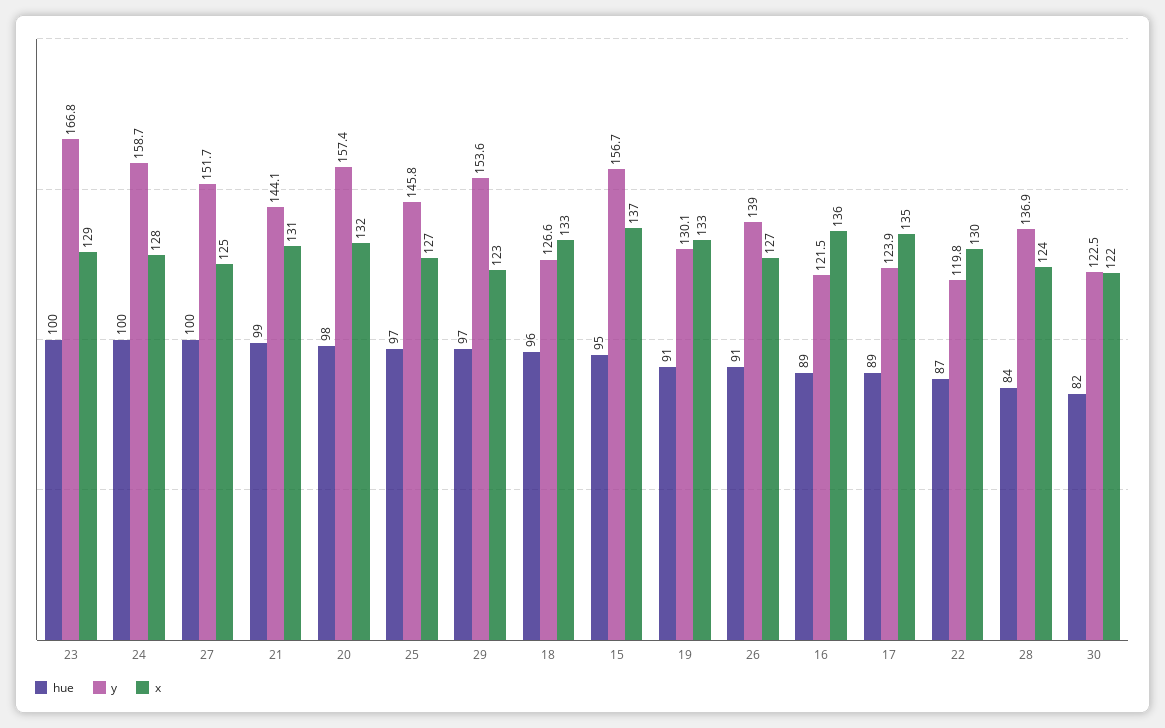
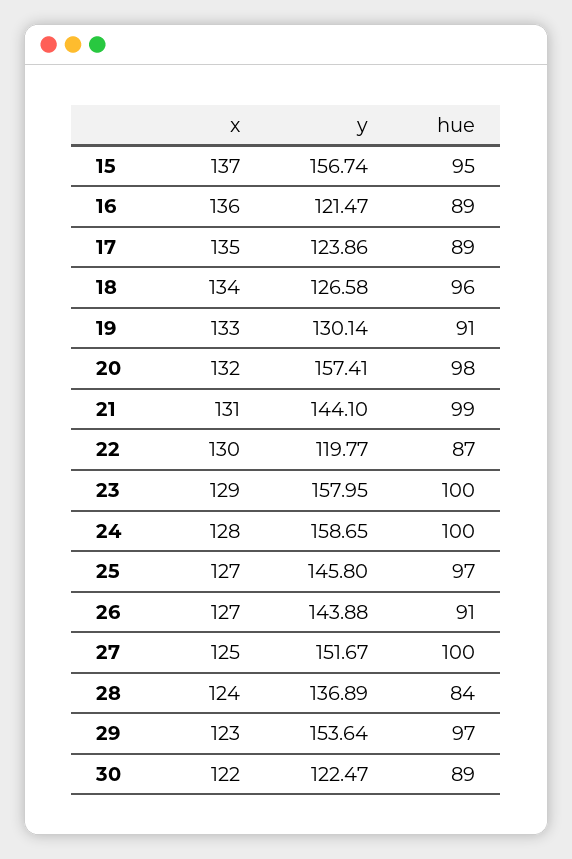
  {
    "hue": {
      "23": 100,
      "24": 100,
      "27": 100,
      "21": 99,
      "20": 98,
      "25": 97,
      "29": 97,
      "18": 96,
      "15": 95,
      "19": 91,
      "26": 91,
      "16": 89,
      "17": 89,
      "22": 87,
      "28": 84,
-     "30": 82
+     "30": 89
    },
    "y": {
-     "23": 166.8,
+     "23": 157.95,
      "24": 158.65,
      "27": 151.67,
      "21": 144.1,
      "20": 157.41,
      "25": 145.8,
      "29": 153.64,
      "18": 126.58,
      "15": 156.74,
      "19": 130.14,
-     "26": 139,
+     "26": 143.88,
      "16": 121.47,
      "17": 123.86,
      "22": 119.77,
      "28": 136.89,
      "30": 122.47
    },
    "x": {
      "23": 129,
      "24": 128,
      "27": 125,
      "21": 131,
      "20": 132,
      "25": 127,
      "29": 123,
-     "18": 133,
+     "18": 134,
      "15": 137,
      "19": 133,
      "26": 127,
      "16": 136,
      "17": 135,
      "22": 130,
      "28": 124,
      "30": 122
    }
  }

